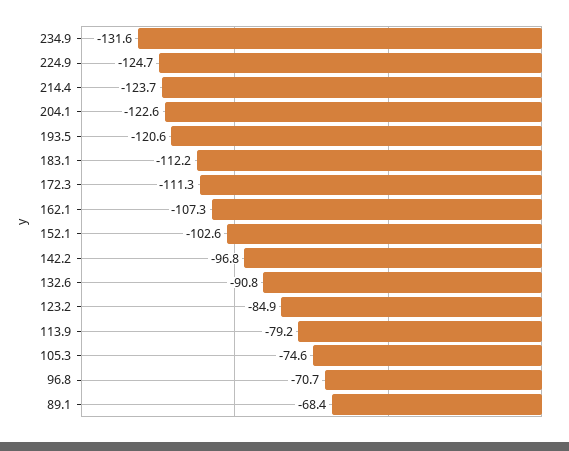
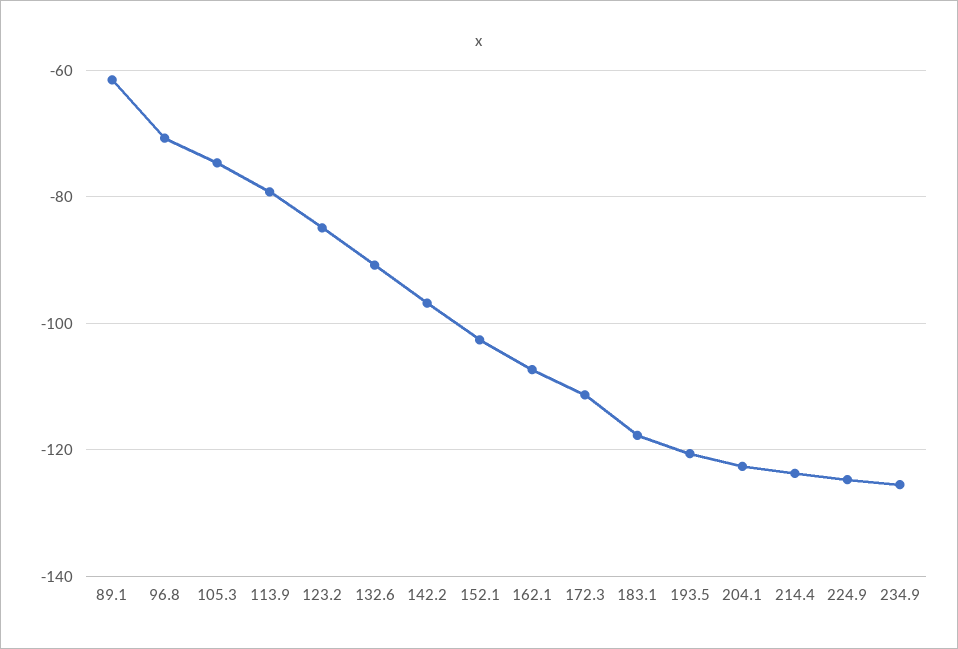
  {
-   "234.9": -131.6,
+   "234.9": -126,
    "224.9": -124.7,
    "214.4": -123.7,
    "204.1": -122.6,
    "193.5": -120.6,
-   "183.1": -112.2,
+   "183.1": -118,
    "172.3": -111.3,
    "162.1": -107.3,
    "152.1": -102.6,
    "142.2": -96.8,
    "132.6": -90.8,
    "123.2": -84.9,
    "113.9": -79.2,
    "105.3": -74.6,
    "96.8": -70.7,
-   "89.1": -68.4
+   "89.1": -62
  }

